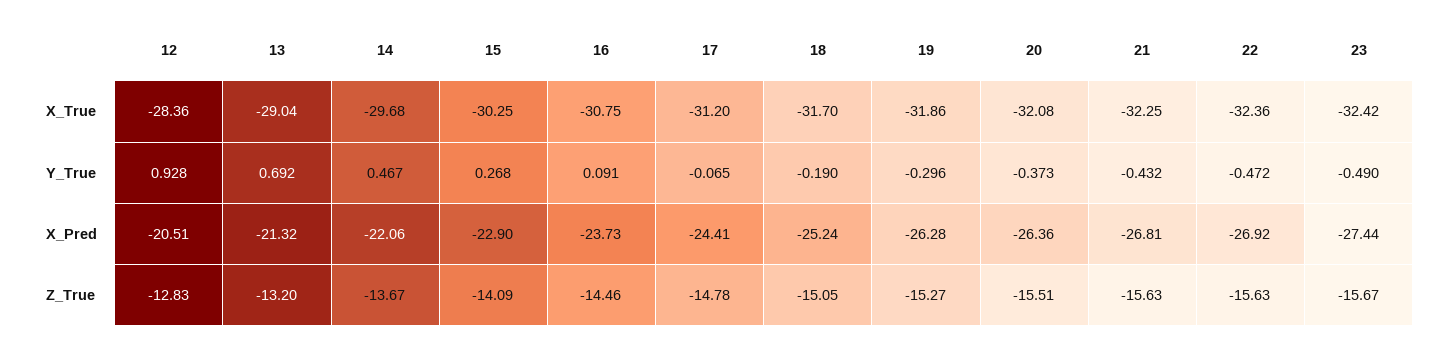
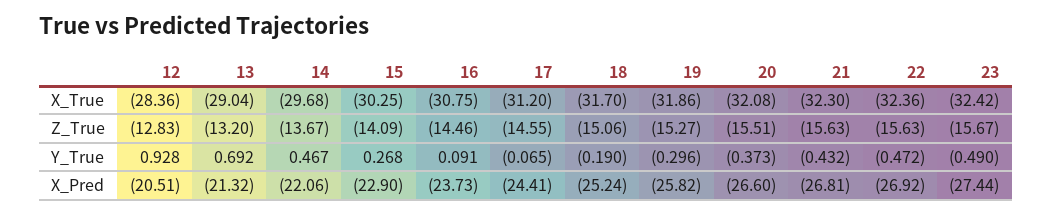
  {
    "12": {
      "X_True": -28.36,
      "Y_True": 0.928,
      "X_Pred": -20.51,
      "Z_True": -12.83
    },
    "13": {
      "X_True": -29.04,
      "Y_True": 0.692,
      "X_Pred": -21.32,
      "Z_True": -13.2
    },
    "14": {
      "X_True": -29.68,
      "Y_True": 0.467,
      "X_Pred": -22.06,
      "Z_True": -13.67
    },
    "15": {
      "X_True": -30.25,
      "Y_True": 0.268,
      "X_Pred": -22.9,
      "Z_True": -14.09
    },
    "16": {
      "X_True": -30.75,
      "Y_True": 0.091,
      "X_Pred": -23.73,
      "Z_True": -14.46
    },
    "17": {
      "X_True": -31.2,
      "Y_True": -0.065,
      "X_Pred": -24.41,
-     "Z_True": -14.78
+     "Z_True": -14.55
    },
    "18": {
      "X_True": -31.7,
      "Y_True": -0.19,
      "X_Pred": -25.24,
-     "Z_True": -15.05
+     "Z_True": -15.06
    },
    "19": {
      "X_True": -31.86,
      "Y_True": -0.296,
-     "X_Pred": -26.28,
+     "X_Pred": -25.82,
      "Z_True": -15.27
    },
    "20": {
      "X_True": -32.08,
      "Y_True": -0.373,
-     "X_Pred": -26.36,
+     "X_Pred": -26.6,
      "Z_True": -15.51
    },
    "21": {
-     "X_True": -32.25,
+     "X_True": -32.3,
      "Y_True": -0.432,
      "X_Pred": -26.81,
      "Z_True": -15.63
    },
    "22": {
      "X_True": -32.36,
      "Y_True": -0.472,
      "X_Pred": -26.92,
      "Z_True": -15.63
    },
    "23": {
      "X_True": -32.42,
      "Y_True": -0.49,
      "X_Pred": -27.44,
      "Z_True": -15.67
    }
  }

